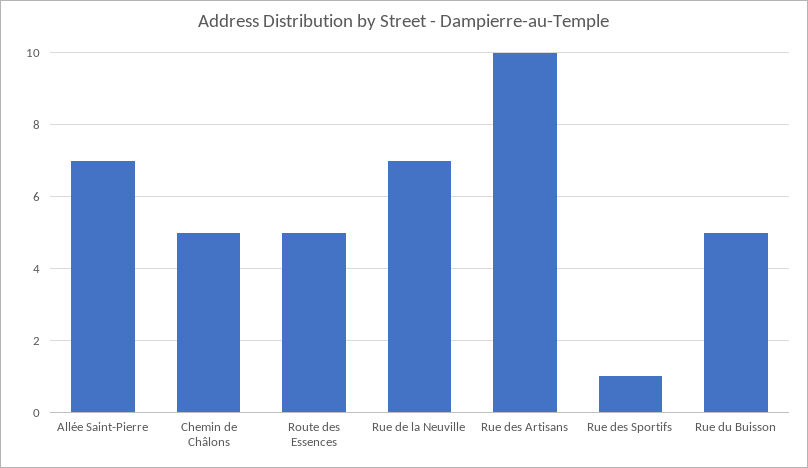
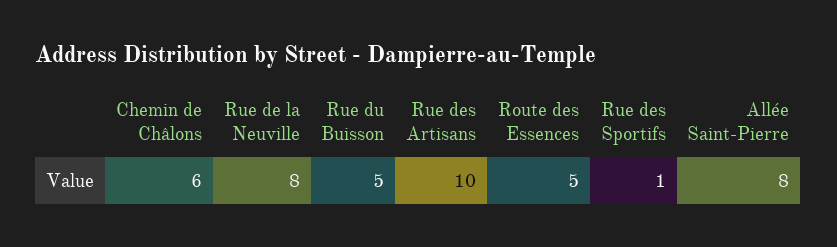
  {
-   "Allée Saint-Pierre": 7,
+   "Allée Saint-Pierre": 8,
-   "Chemin de Châlons": 5,
+   "Chemin de Châlons": 6,
    "Route des Essences": 5,
-   "Rue de la Neuville": 7,
+   "Rue de la Neuville": 8,
    "Rue des Artisans": 10,
    "Rue des Sportifs": 1,
    "Rue du Buisson": 5
  }

